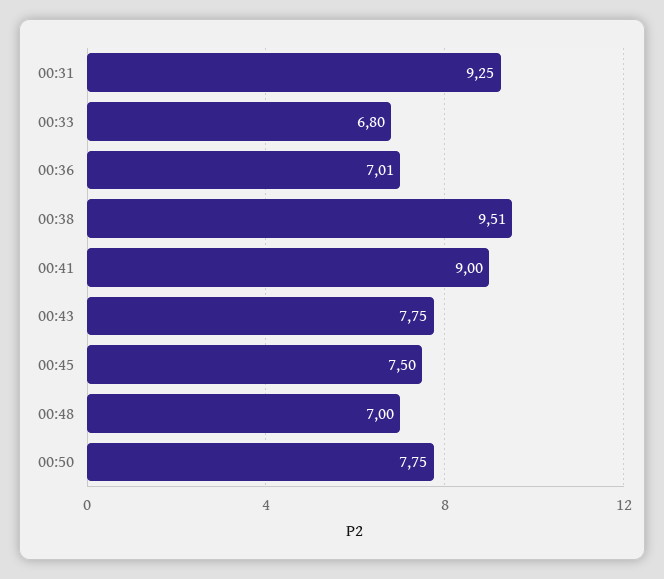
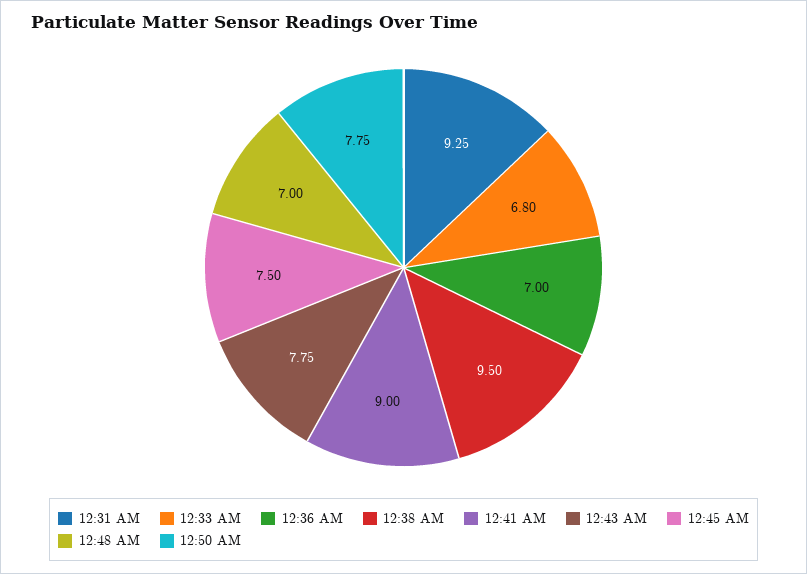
  {
    "00:31": 9.25,
    "00:33": 6.8,
-   "00:36": 7.01,
+   "00:36": 7,
-   "00:38": 9.51,
+   "00:38": 9.5,
    "00:41": 9,
    "00:43": 7.75,
    "00:45": 7.5,
    "00:48": 7,
    "00:50": 7.75
  }

